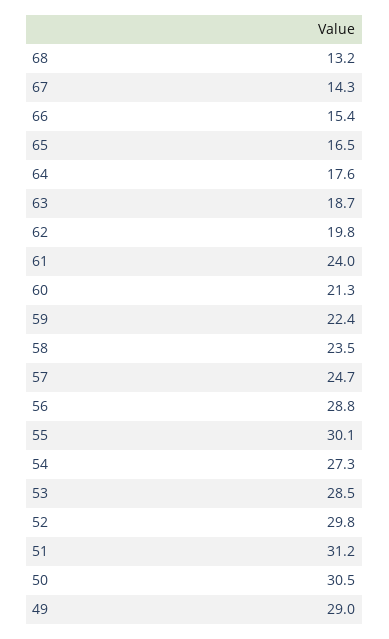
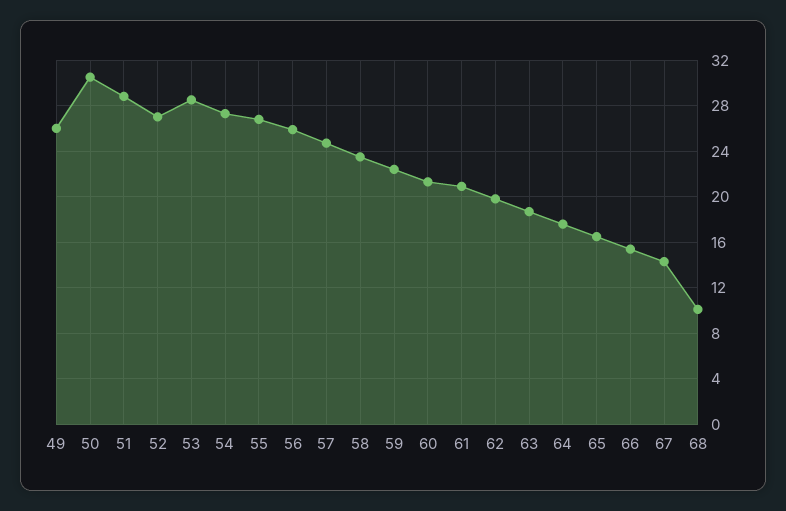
  {
-   "68": 13.2,
+   "68": 10,
    "67": 14.3,
    "66": 15.4,
    "65": 16.5,
    "64": 17.6,
    "63": 18.7,
    "62": 19.8,
-   "61": 24,
+   "61": 21,
    "60": 21.3,
    "59": 22.4,
    "58": 23.5,
    "57": 24.7,
-   "56": 28.8,
+   "56": 26,
-   "55": 30.1,
+   "55": 27,
    "54": 27.3,
    "53": 28.5,
-   "52": 29.8,
+   "52": 27,
-   "51": 31.2,
+   "51": 29,
    "50": 30.5,
-   "49": 29
+   "49": 26
  }

